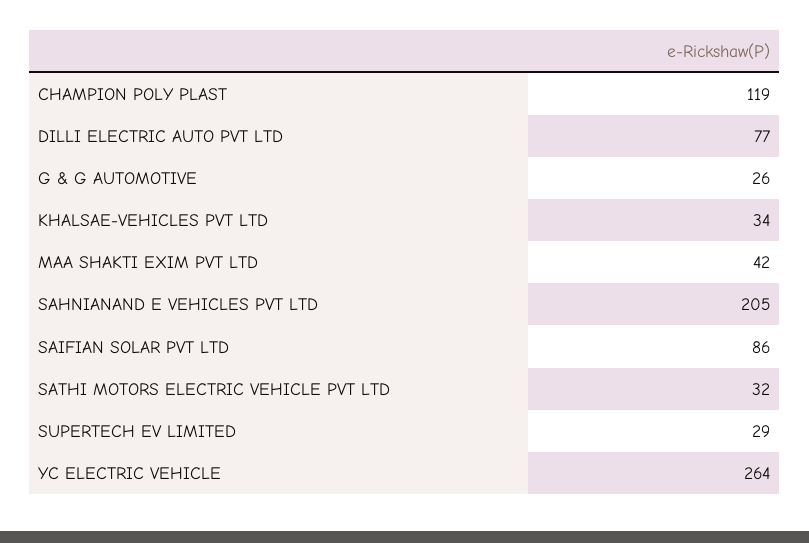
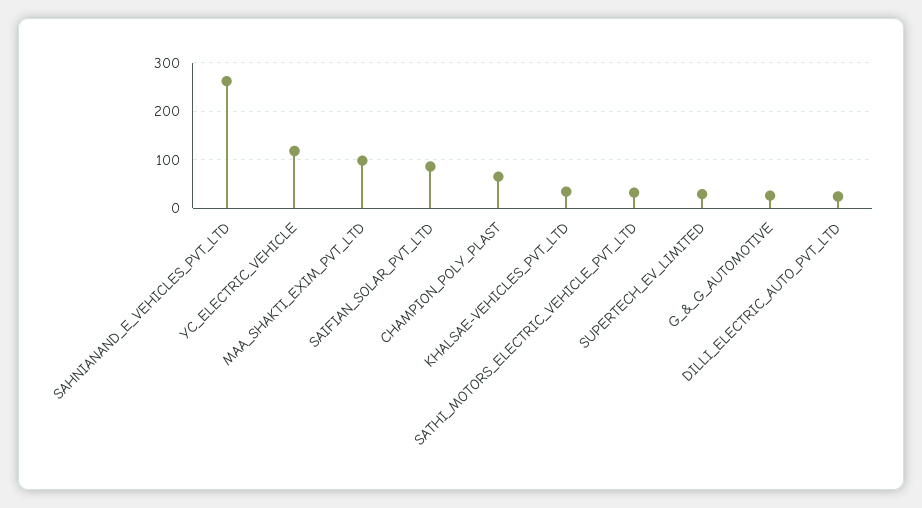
  {
-   "CHAMPION POLY PLAST": 119,
+   "CHAMPION POLY PLAST": 60,
-   "DILLI ELECTRIC AUTO PVT LTD": 77,
+   "DILLI ELECTRIC AUTO PVT LTD": 20,
    "G & G AUTOMOTIVE": 26,
    "KHALSAE-VEHICLES PVT LTD": 34,
-   "MAA SHAKTI EXIM PVT LTD": 42,
+   "MAA SHAKTI EXIM PVT LTD": 100,
-   "SAHNIANAND E VEHICLES PVT LTD": 205,
+   "SAHNIANAND E VEHICLES PVT LTD": 260,
    "SAIFIAN SOLAR PVT LTD": 86,
    "SATHI MOTORS ELECTRIC VEHICLE PVT LTD": 32,
    "SUPERTECH EV LIMITED": 29,
-   "YC ELECTRIC VEHICLE": 264
+   "YC ELECTRIC VEHICLE": 120
  }

